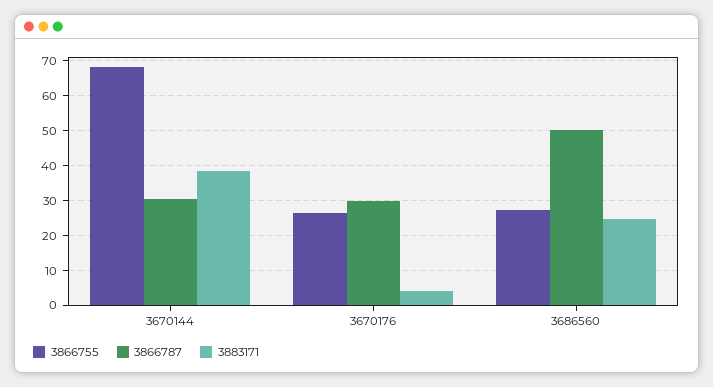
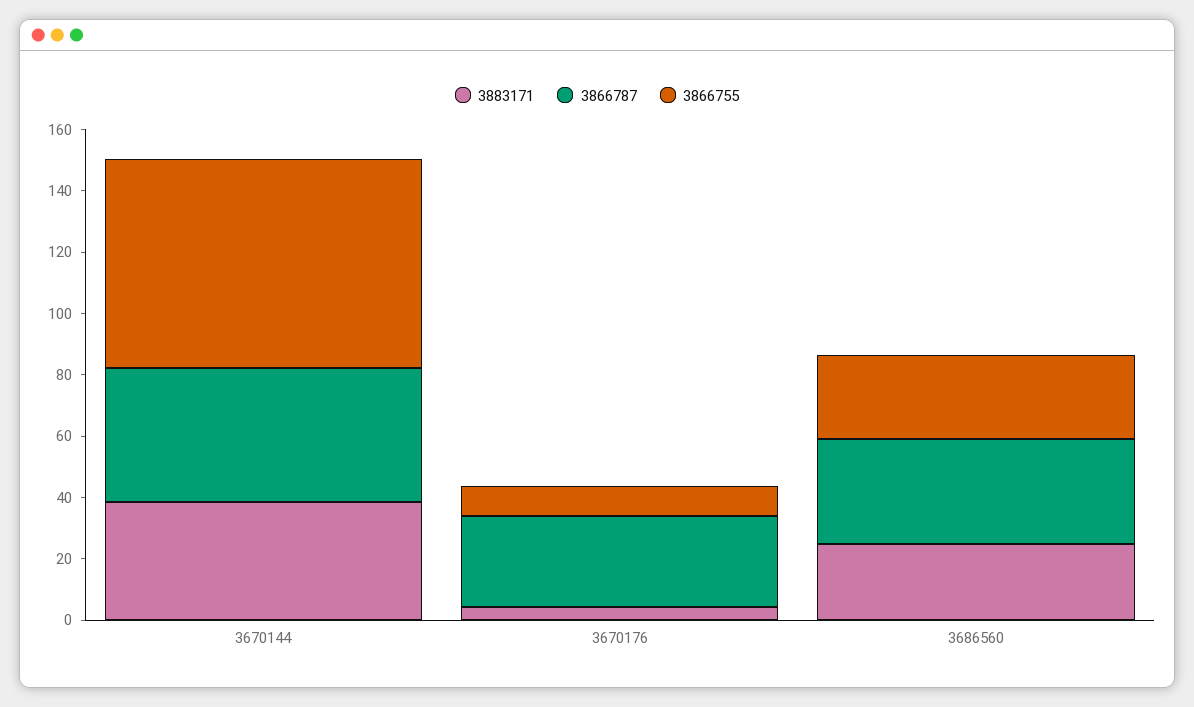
  {
    "3866755": {
      "3670144": 68,
-     "3670176": 26,
+     "3670176": 10,
      "3686560": 28
    },
    "3866787": {
-     "3670144": 30,
+     "3670144": 45,
      "3670176": 30,
-     "3686560": 50
+     "3686560": 35
    },
    "3883171": {
      "3670144": 38,
      "3670176": 4,
      "3686560": 24
    }
  }

